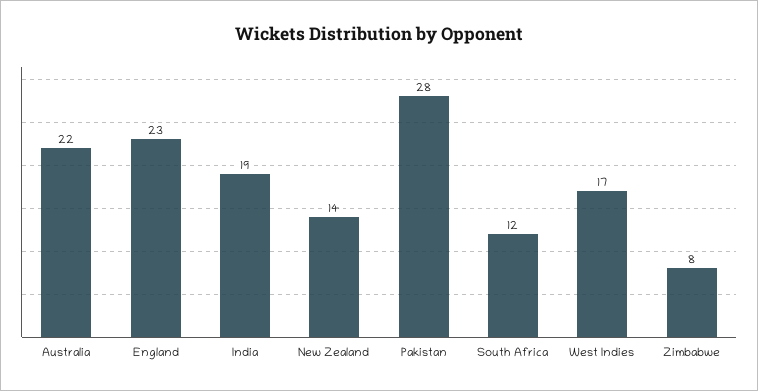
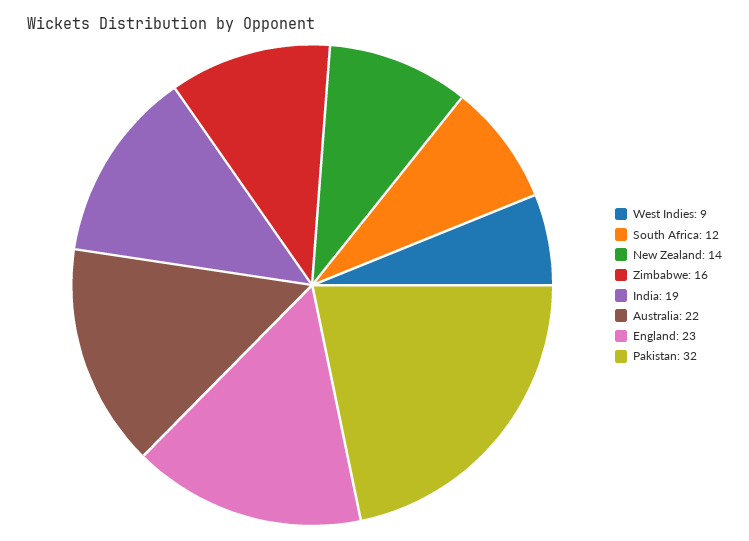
  {
    "Australia": 22,
    "England": 23,
    "India": 19,
    "New Zealand": 14,
-   "Pakistan": 28,
+   "Pakistan": 32,
    "South Africa": 12,
-   "West Indies": 17,
+   "West Indies": 9,
-   "Zimbabwe": 8
+   "Zimbabwe": 16
  }

